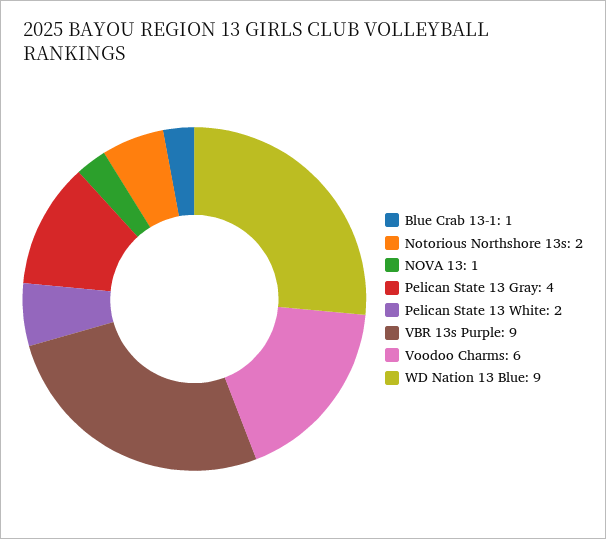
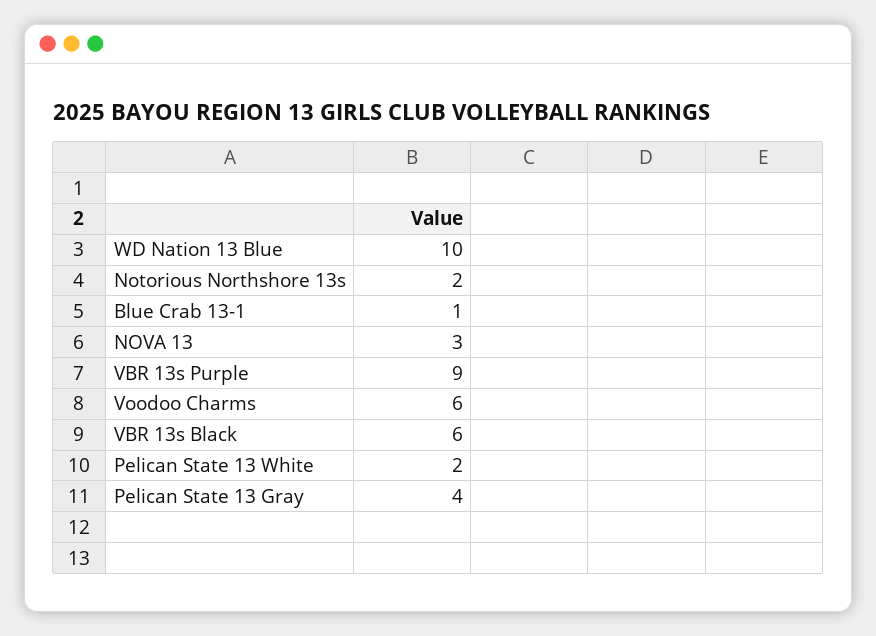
  {
    "Blue Crab 13-1": 1,
    "Notorious Northshore 13s": 2,
-   "NOVA 13": 1,
+   "NOVA 13": 3,
    "Pelican State 13 Gray": 4,
    "Pelican State 13 White": 2,
    "VBR 13s Purple": 9,
    "Voodoo Charms": 6,
-   "WD Nation 13 Blue": 9
+   "WD Nation 13 Blue": 10,
+   "VBR 13s Black": 6
  }

